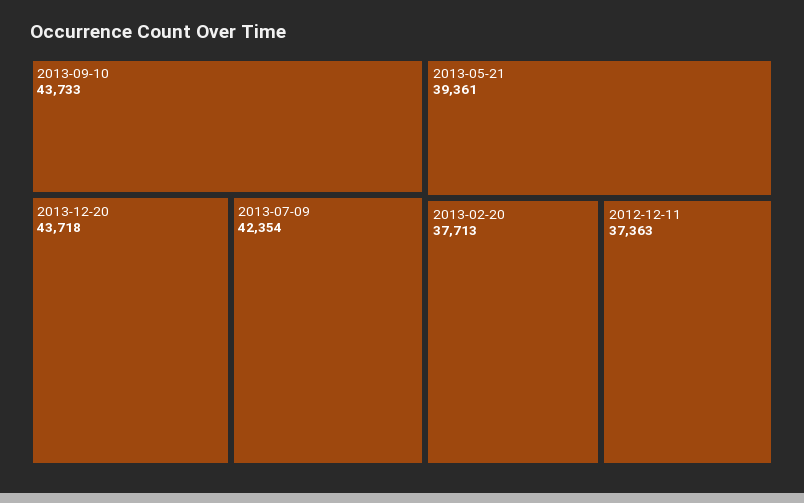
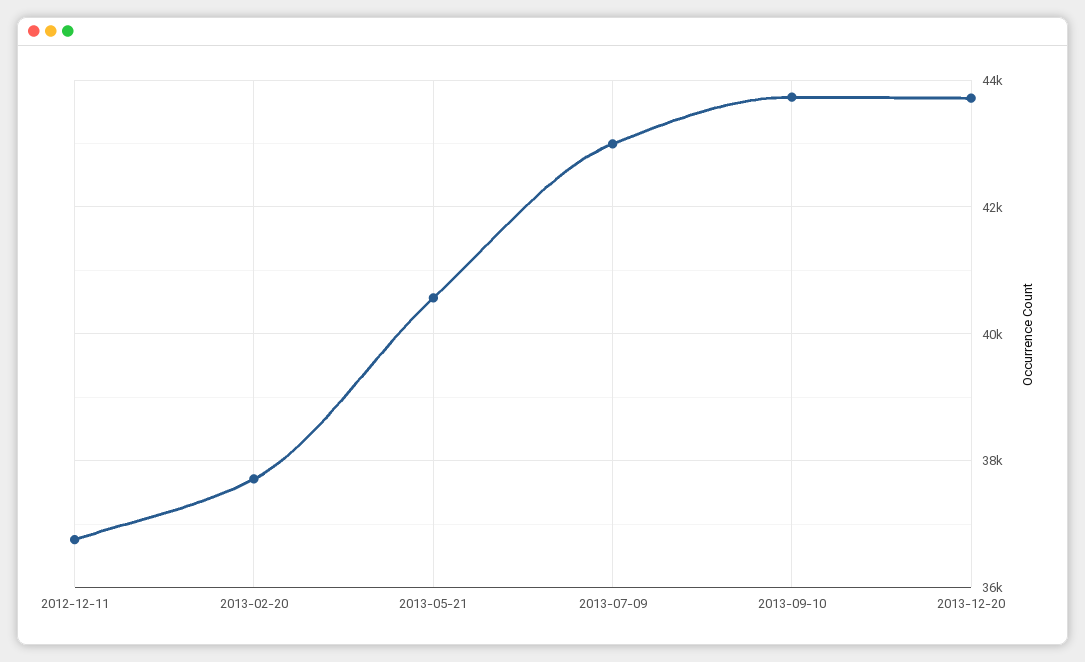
  {
    "2013-09-10": 43733,
    "2013-12-20": 43718,
-   "2013-07-09": 42354,
+   "2013-07-09": 43000,
-   "2013-05-21": 39361,
+   "2013-05-21": 40600,
    "2013-02-20": 37713,
-   "2012-12-11": 37363
+   "2012-12-11": 36800
  }

